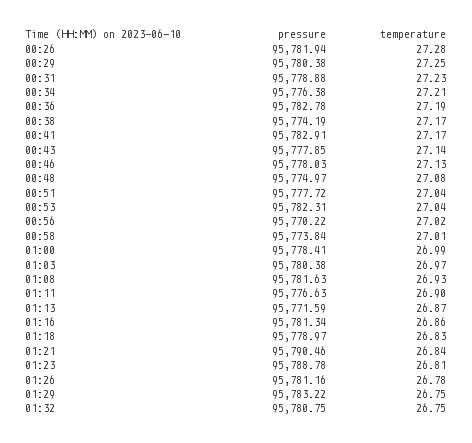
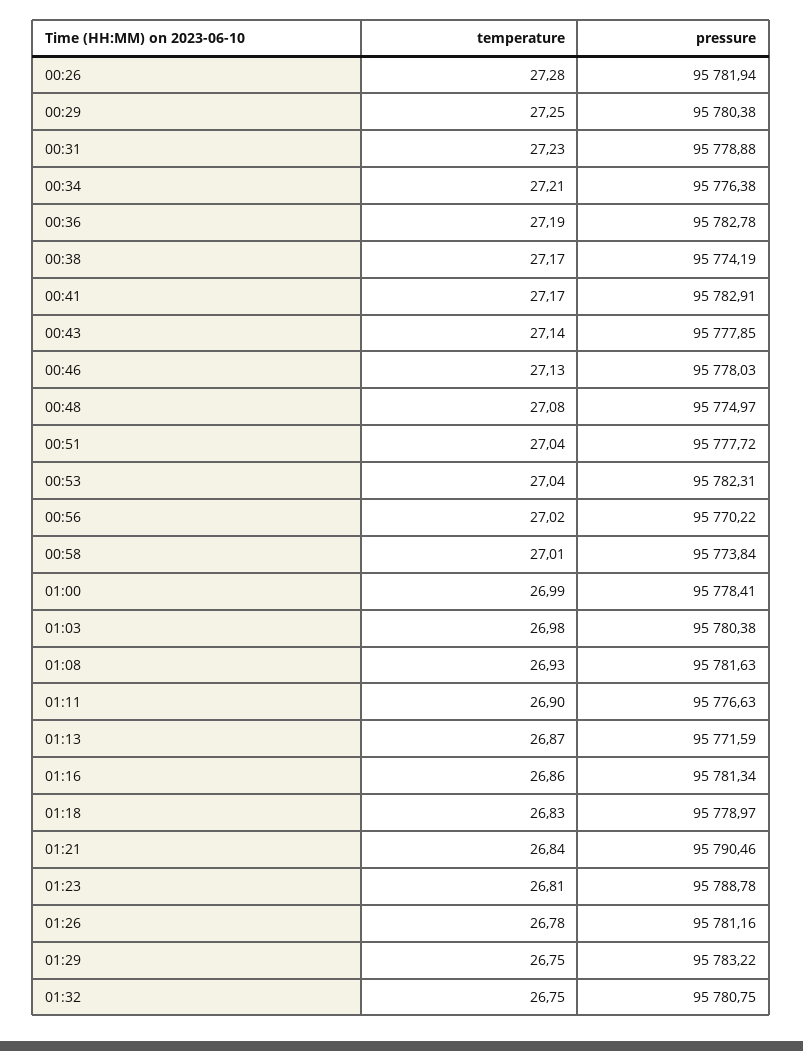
  {
    "pressure": {
      "00:26": 95781.94,
      "00:29": 95780.38,
      "00:31": 95778.88,
      "00:34": 95776.38,
      "00:36": 95782.78,
      "00:38": 95774.19,
      "00:41": 95782.91,
      "00:43": 95777.85,
      "00:46": 95778.03,
      "00:48": 95774.97,
      "00:51": 95777.72,
      "00:53": 95782.31,
      "00:56": 95770.22,
      "00:58": 95773.84,
      "01:00": 95778.41,
      "01:03": 95780.38,
      "01:08": 95781.63,
      "01:11": 95776.63,
      "01:13": 95771.59,
      "01:16": 95781.34,
      "01:18": 95778.97,
      "01:21": 95790.46,
      "01:23": 95788.78,
      "01:26": 95781.16,
      "01:29": 95783.22,
      "01:32": 95780.75
    },
    "temperature": {
      "00:26": 27.28,
      "00:29": 27.25,
      "00:31": 27.23,
      "00:34": 27.21,
      "00:36": 27.19,
      "00:38": 27.17,
      "00:41": 27.17,
      "00:43": 27.14,
      "00:46": 27.13,
      "00:48": 27.08,
      "00:51": 27.04,
      "00:53": 27.04,
      "00:56": 27.02,
      "00:58": 27.01,
      "01:00": 26.99,
-     "01:03": 26.97,
+     "01:03": 26.98,
      "01:08": 26.93,
      "01:11": 26.9,
      "01:13": 26.87,
      "01:16": 26.86,
      "01:18": 26.83,
      "01:21": 26.84,
      "01:23": 26.81,
      "01:26": 26.78,
      "01:29": 26.75,
      "01:32": 26.75
    }
  }

